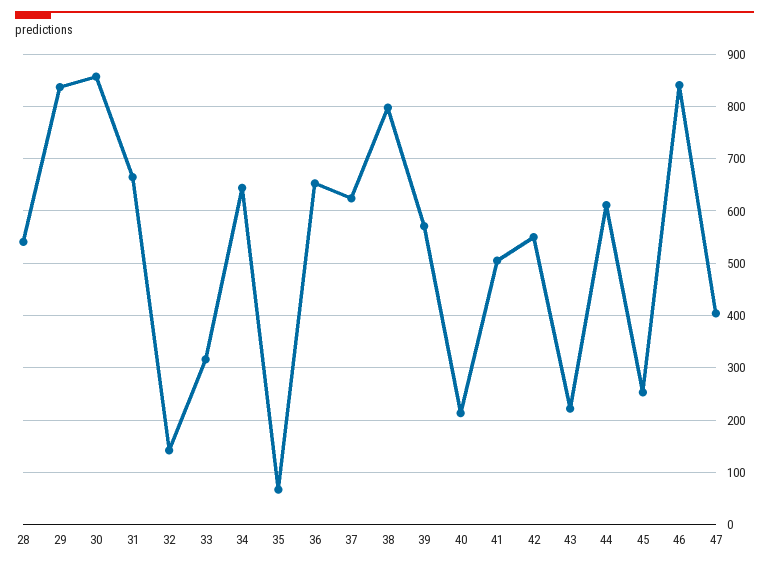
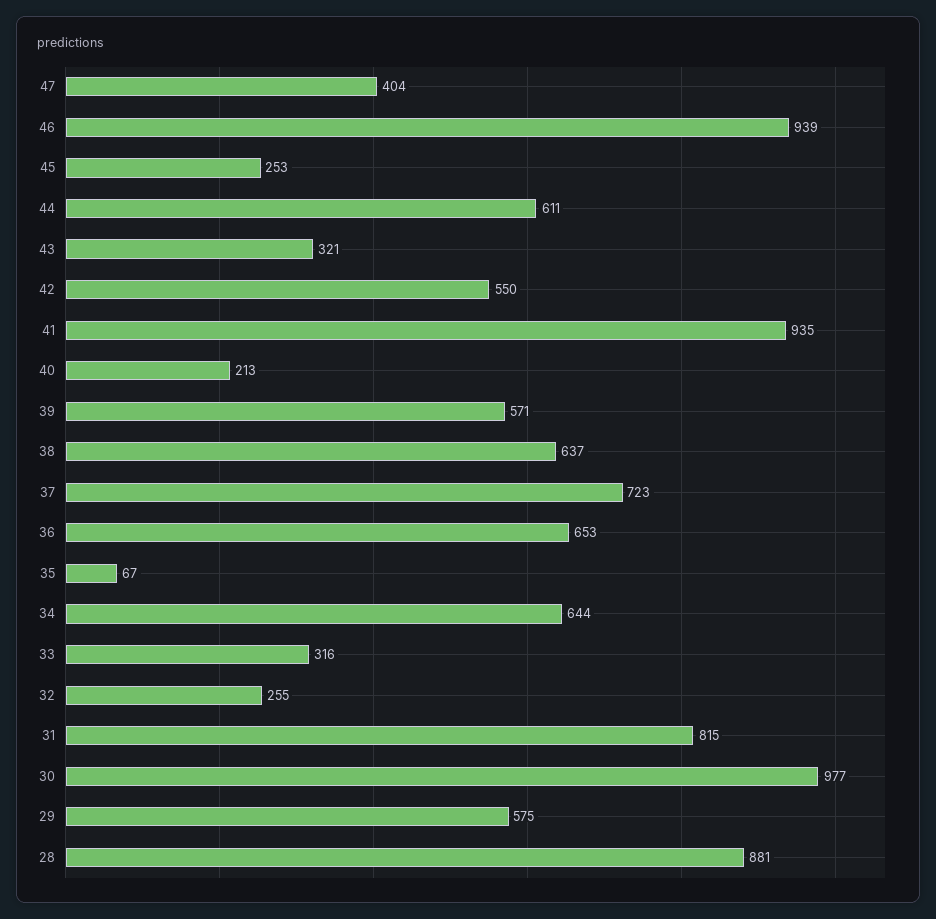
  {
-   "28": 540,
+   "28": 881,
-   "29": 840,
+   "29": 575,
-   "30": 860,
+   "30": 977,
-   "31": 660,
+   "31": 815,
-   "32": 140,
+   "32": 255,
    "33": 316,
    "34": 644,
    "35": 67,
    "36": 653,
-   "37": 620,
+   "37": 723,
-   "38": 800,
+   "38": 637,
    "39": 571,
    "40": 213,
-   "41": 500,
+   "41": 935,
    "42": 550,
-   "43": 220,
+   "43": 321,
    "44": 611,
    "45": 253,
-   "46": 840,
+   "46": 939,
    "47": 404
  }

